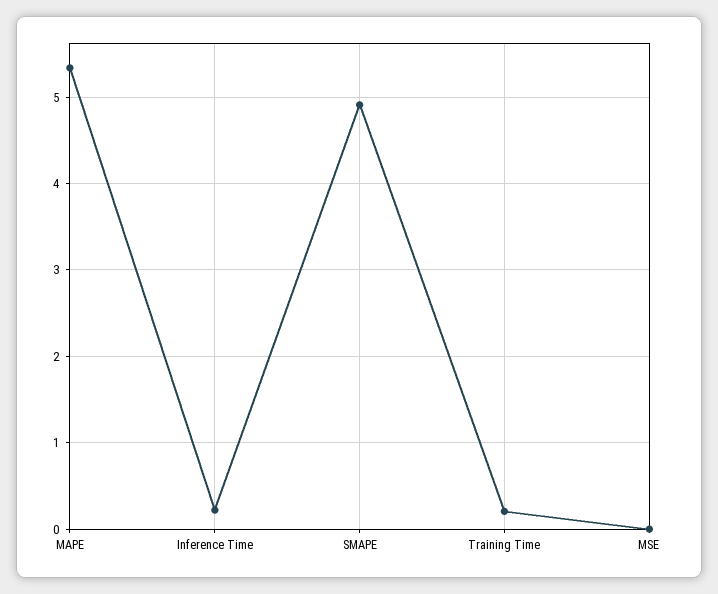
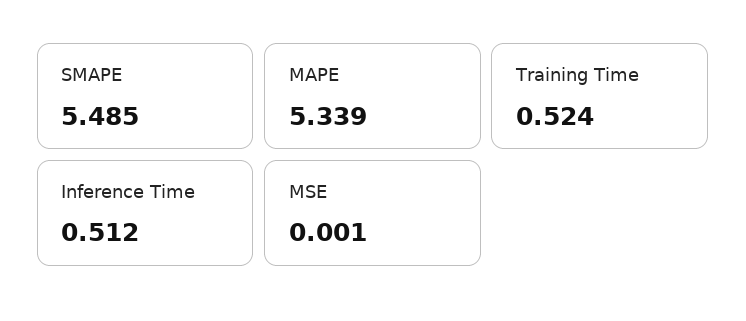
  {
    "MAPE": 5.339,
-   "Inference Time": 0.2,
+   "Inference Time": 0.512,
-   "SMAPE": 4.9,
+   "SMAPE": 5.485,
-   "Training Time": 0.2,
+   "Training Time": 0.524,
    "MSE": 0.001
  }

